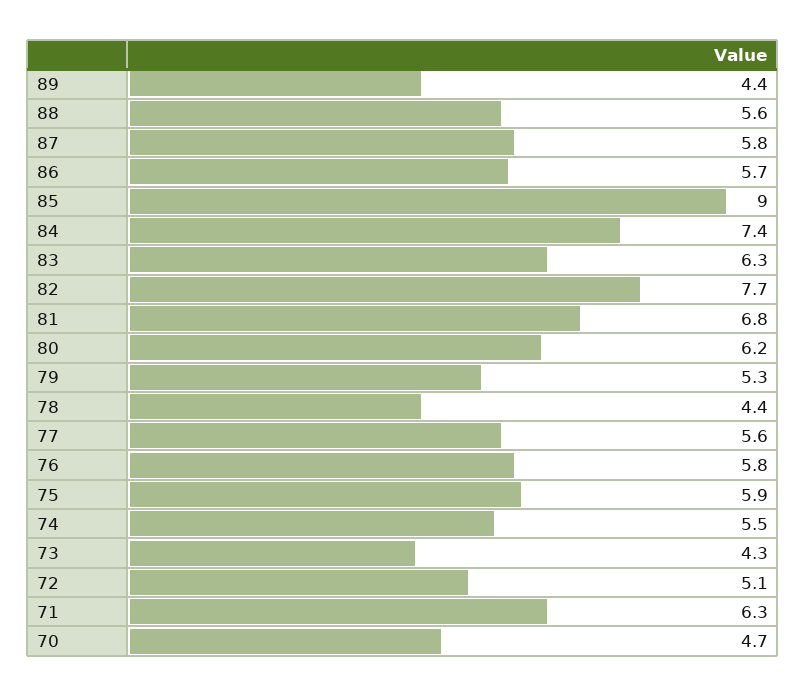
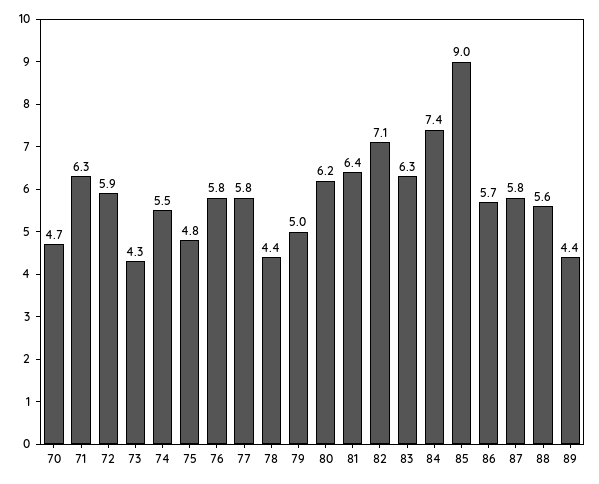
  {
    "89": 4.4,
    "88": 5.6,
    "87": 5.8,
    "86": 5.7,
    "85": 9,
    "84": 7.4,
    "83": 6.3,
-   "82": 7.7,
+   "82": 7.1,
-   "81": 6.8,
+   "81": 6.4,
    "80": 6.2,
-   "79": 5.3,
+   "79": 5,
    "78": 4.4,
-   "77": 5.6,
+   "77": 5.8,
    "76": 5.8,
-   "75": 5.9,
+   "75": 4.8,
    "74": 5.5,
    "73": 4.3,
-   "72": 5.1,
+   "72": 5.9,
    "71": 6.3,
    "70": 4.7
  }

